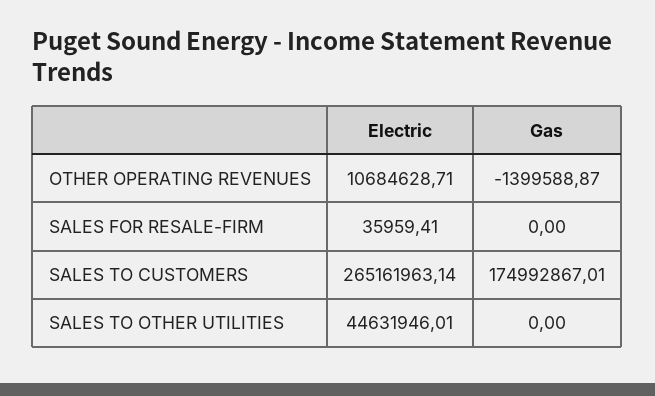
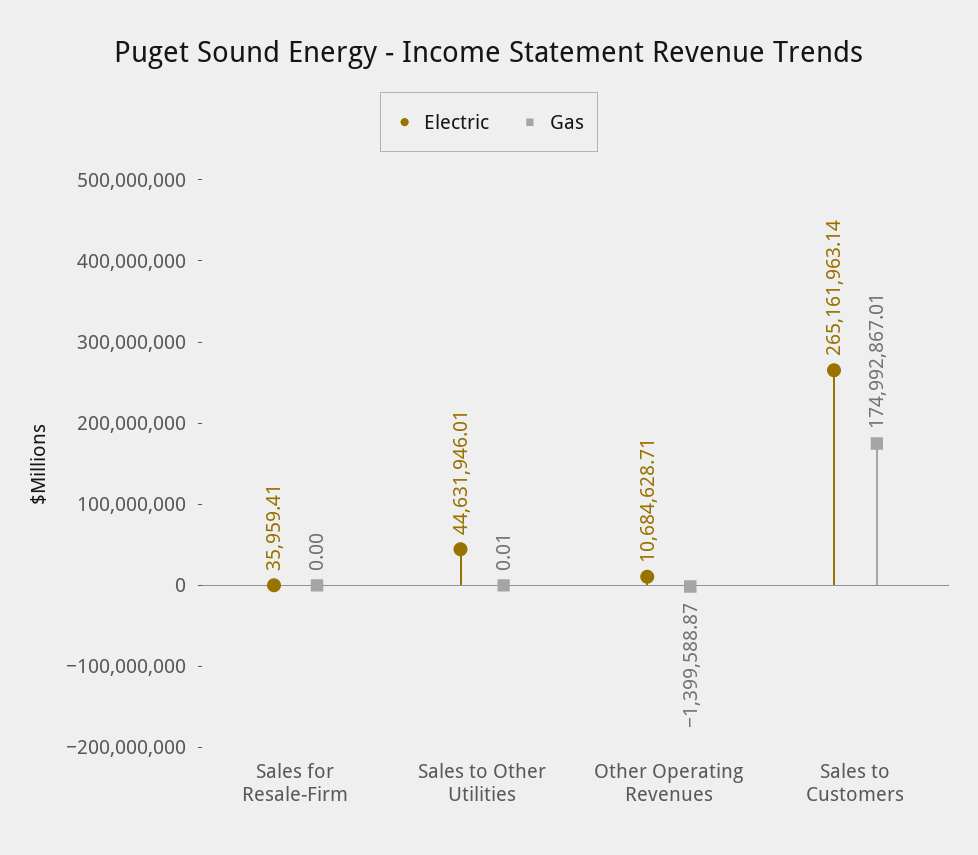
  {
    "Electric": {
      "OTHER OPERATING REVENUES": 10684628.71,
      "SALES FOR RESALE-FIRM": 35959.41,
      "SALES TO CUSTOMERS": 265161963.14,
      "SALES TO OTHER UTILITIES": 44631946.01
    },
    "Gas": {
      "OTHER OPERATING REVENUES": -1399588.87,
      "SALES FOR RESALE-FIRM": 0,
      "SALES TO CUSTOMERS": 174992867.01,
-     "SALES TO OTHER UTILITIES": 0
+     "SALES TO OTHER UTILITIES": 0.01
    }
  }

